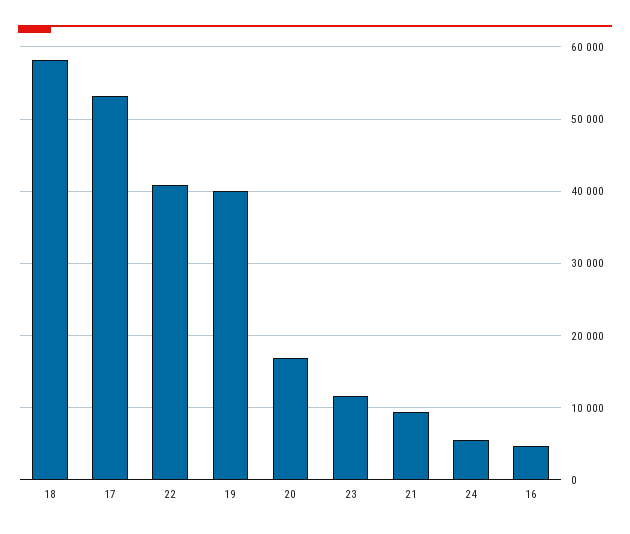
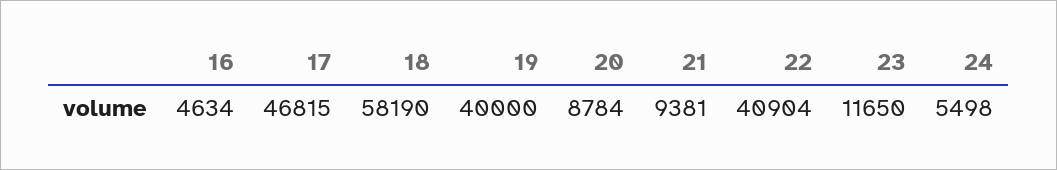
  {
    "18": 58190,
-   "17": 53000,
+   "17": 46815,
    "22": 40904,
    "19": 40000,
-   "20": 17000,
+   "20": 8784,
    "23": 11650,
    "21": 9381,
    "24": 5498,
    "16": 4634
  }

